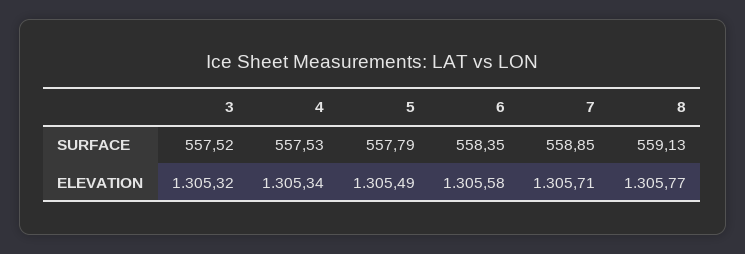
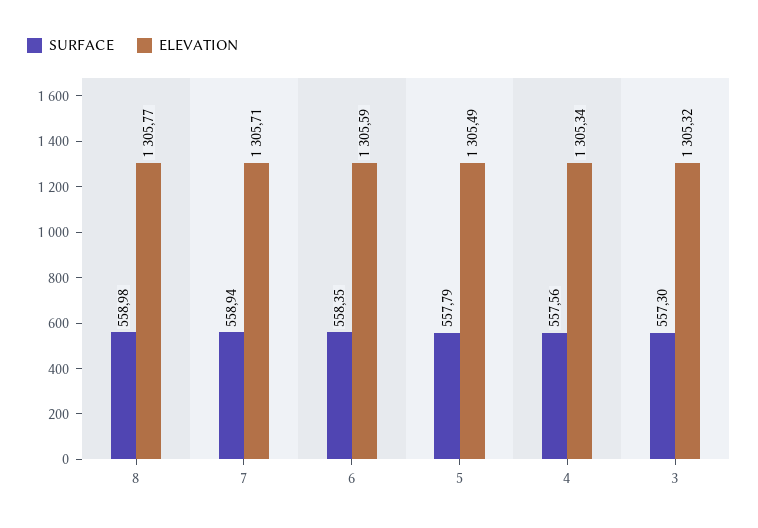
  {
    "SURFACE": {
-     "3": 557.52,
+     "3": 557.3,
-     "4": 557.53,
+     "4": 557.56,
      "5": 557.79,
      "6": 558.35,
-     "7": 558.85,
+     "7": 558.94,
-     "8": 559.13
+     "8": 558.98
    },
    "ELEVATION": {
      "3": 1305.32,
      "4": 1305.34,
      "5": 1305.49,
-     "6": 1305.58,
+     "6": 1305.59,
      "7": 1305.71,
      "8": 1305.77
    }
  }

